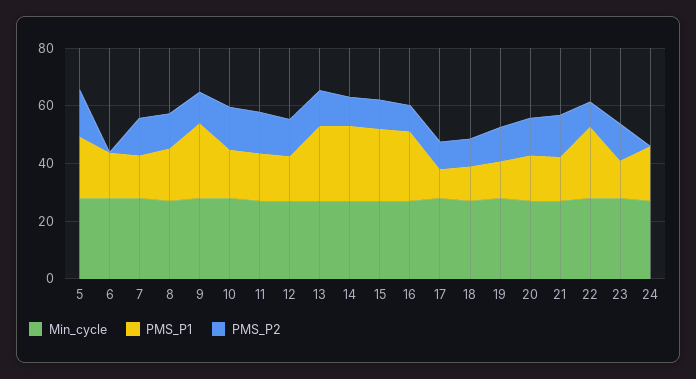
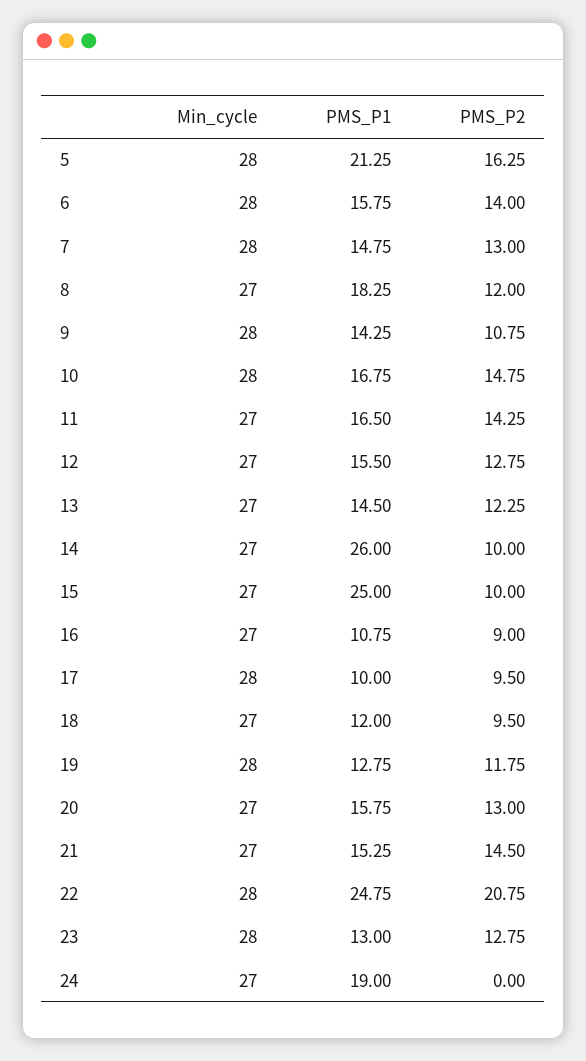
  {
    "Min_cycle": {
      "5": 28,
      "6": 28,
      "7": 28,
      "8": 27,
      "9": 28,
      "10": 28,
      "11": 27,
      "12": 27,
      "13": 27,
      "14": 27,
      "15": 27,
      "16": 27,
      "17": 28,
      "18": 27,
      "19": 28,
      "20": 27,
      "21": 27,
      "22": 28,
      "23": 28,
      "24": 27
    },
    "PMS_P1": {
      "5": 21.25,
      "6": 15.75,
      "7": 14.75,
      "8": 18.25,
-     "9": 25,
+     "9": 14.25,
      "10": 16.75,
      "11": 16.5,
      "12": 15.5,
-     "13": 25,
+     "13": 14.5,
      "14": 26,
      "15": 25,
-     "16": 25,
+     "16": 10.75,
      "17": 10,
      "18": 12,
      "19": 12.75,
      "20": 15.75,
      "21": 15.25,
      "22": 24.75,
      "23": 13,
      "24": 19
    },
    "PMS_P2": {
      "5": 16.25,
-     "6": 0,
+     "6": 14,
      "7": 13,
      "8": 12,
      "9": 10.75,
      "10": 14.75,
      "11": 14.25,
      "12": 12.75,
      "13": 12.25,
      "14": 10,
      "15": 10,
      "16": 9,
      "17": 9.5,
      "18": 9.5,
      "19": 11.75,
      "20": 13,
      "21": 14.5,
-     "22": 10,
+     "22": 20.75,
      "23": 12.75,
      "24": 0
    }
  }

